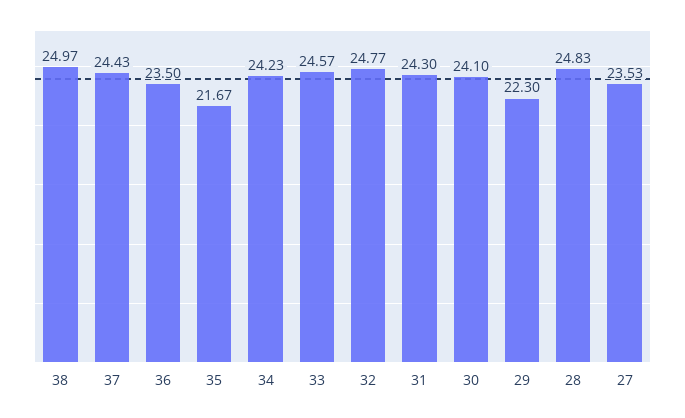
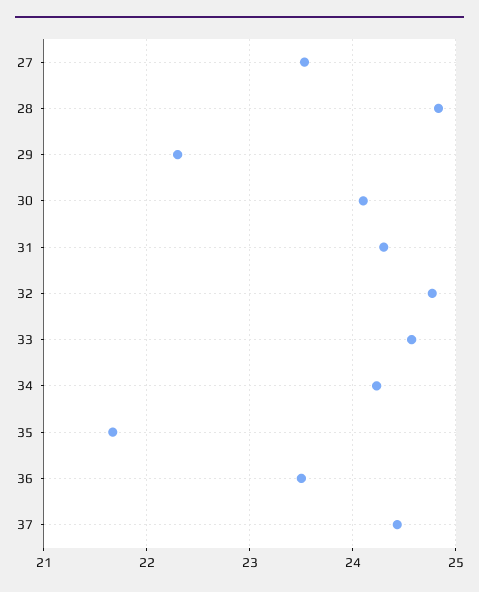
  {
-   "38": 24.97,
    "37": 24.43,
    "36": 23.5,
    "35": 21.67,
    "34": 24.23,
    "33": 24.57,
    "32": 24.77,
    "31": 24.3,
    "30": 24.1,
    "29": 22.3,
    "28": 24.83,
    "27": 23.53
  }

